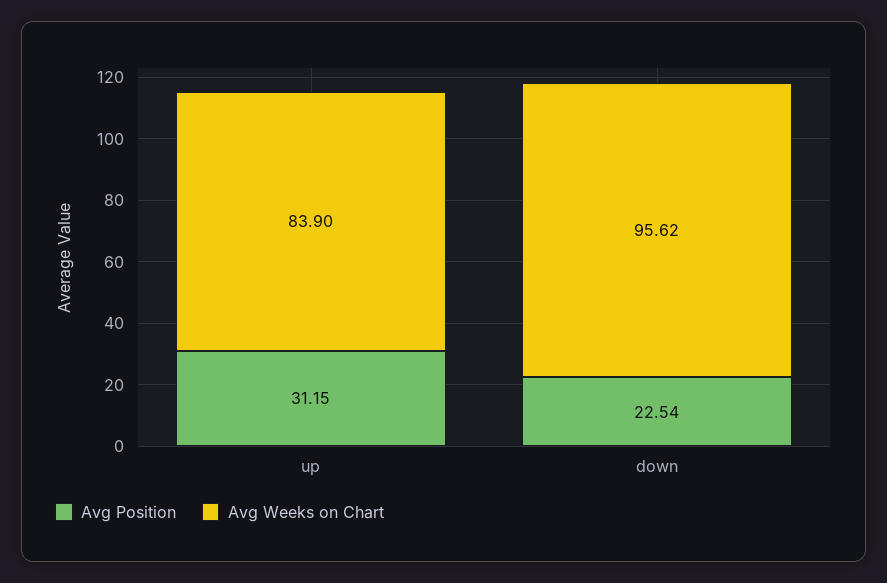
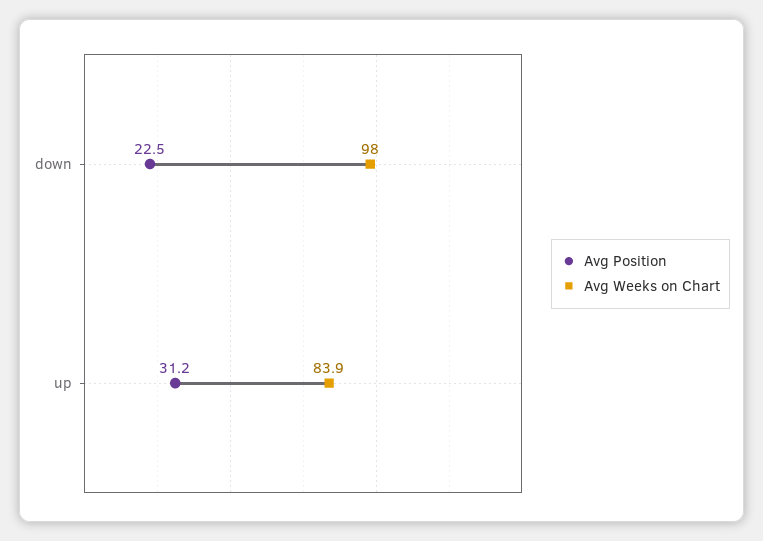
  {
    "Avg Position": {
      "up": 31.15,
      "down": 22.54
    },
    "Avg Weeks on Chart": {
      "up": 83.9,
-     "down": 95.62
+     "down": 98
    }
  }

